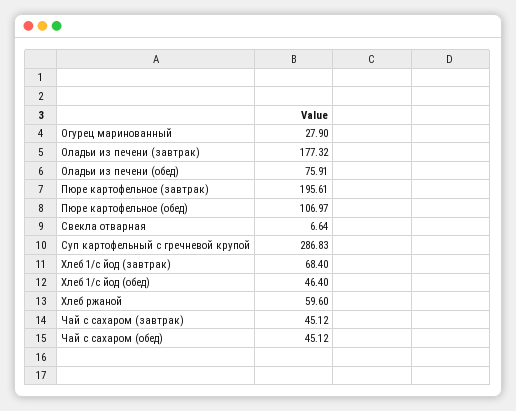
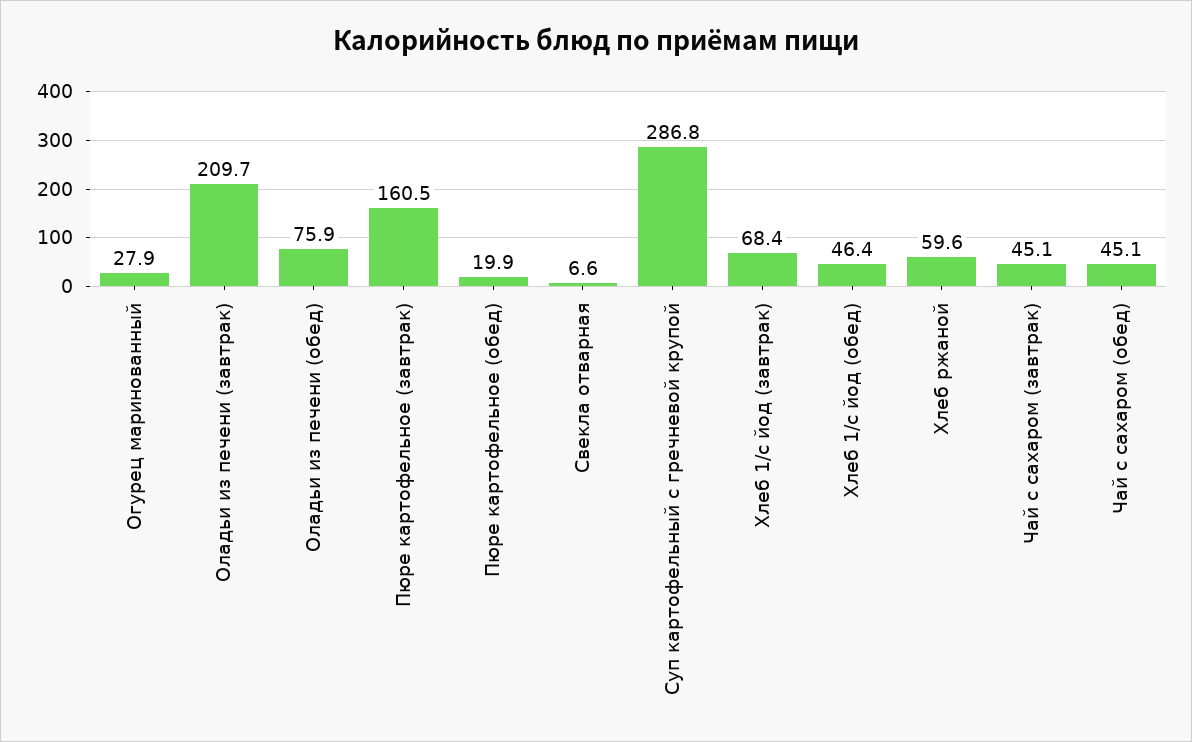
  {
    "Огурец маринованный": 27.9,
-   "Оладьи из печени (завтрак)": 177.32,
+   "Оладьи из печени (завтрак)": 209.7,
    "Оладьи из печени (обед)": 75.91,
-   "Пюре картофельное (завтрак)": 195.61,
+   "Пюре картофельное (завтрак)": 160.5,
-   "Пюре картофельное (обед)": 106.97,
+   "Пюре картофельное (обед)": 19.9,
    "Свекла отварная": 6.64,
    "Суп картофельный с гречневой крупой": 286.83,
    "Хлеб 1/с йод (завтрак)": 68.4,
    "Хлеб 1/с йод (обед)": 46.4,
    "Хлеб ржаной": 59.6,
    "Чай с сахаром (завтрак)": 45.12,
    "Чай с сахаром (обед)": 45.12
  }

